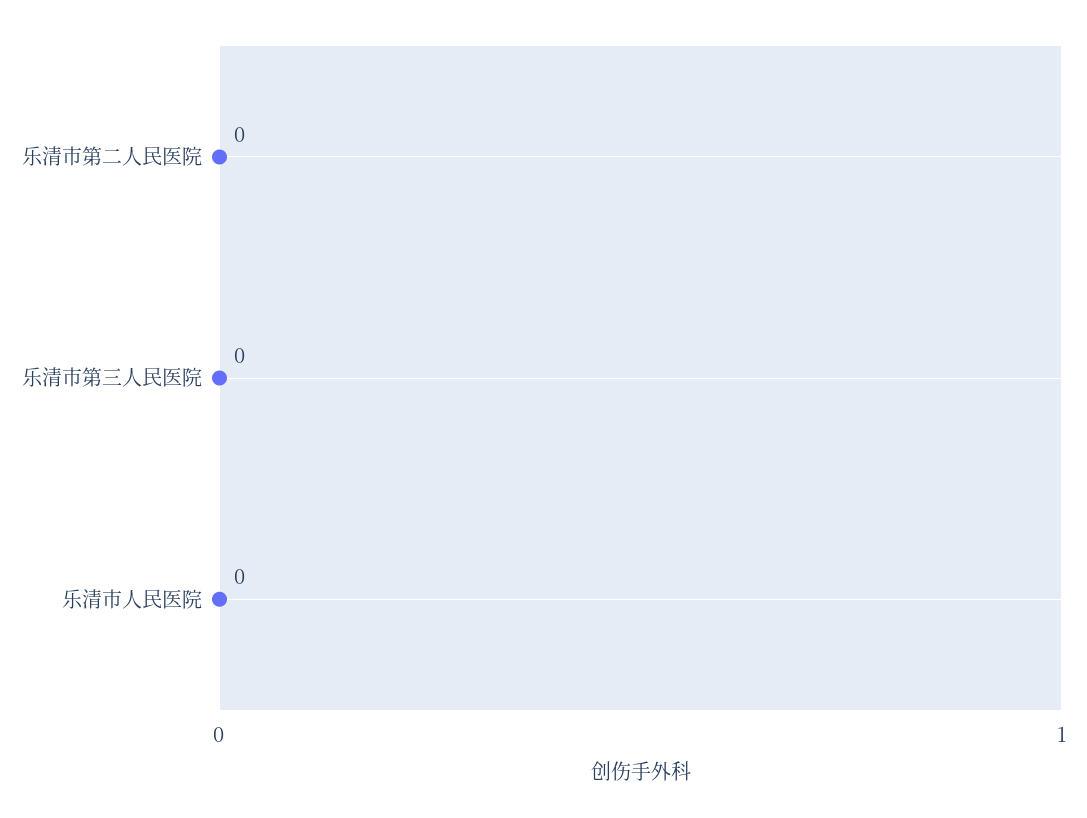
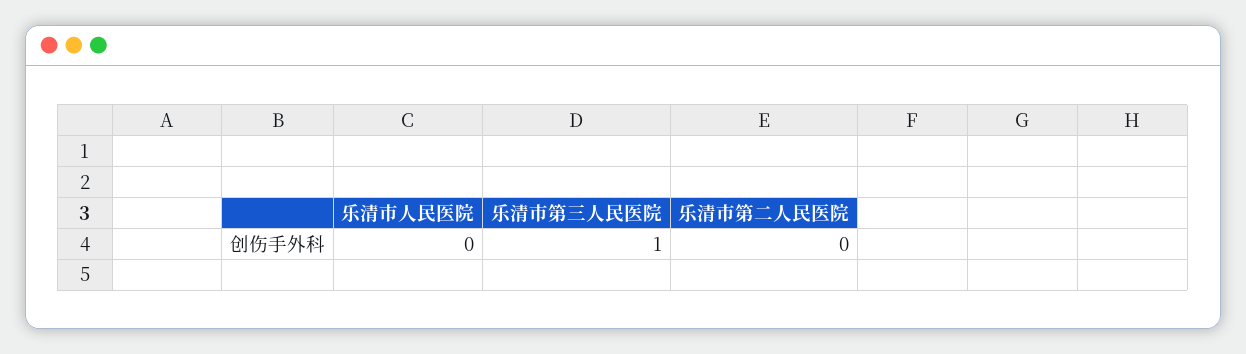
  {
    "乐清市第二人民医院": 0,
-   "乐清市第三人民医院": 0,
+   "乐清市第三人民医院": 1,
    "乐清市人民医院": 0
  }

